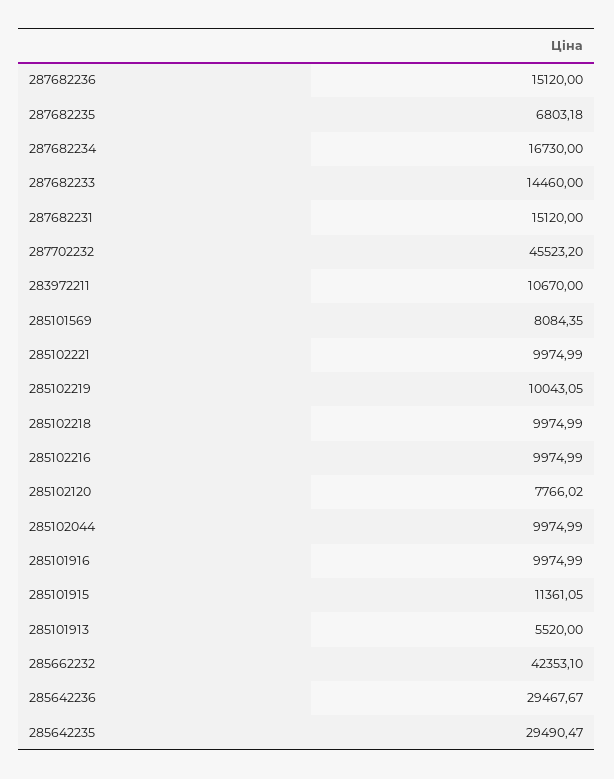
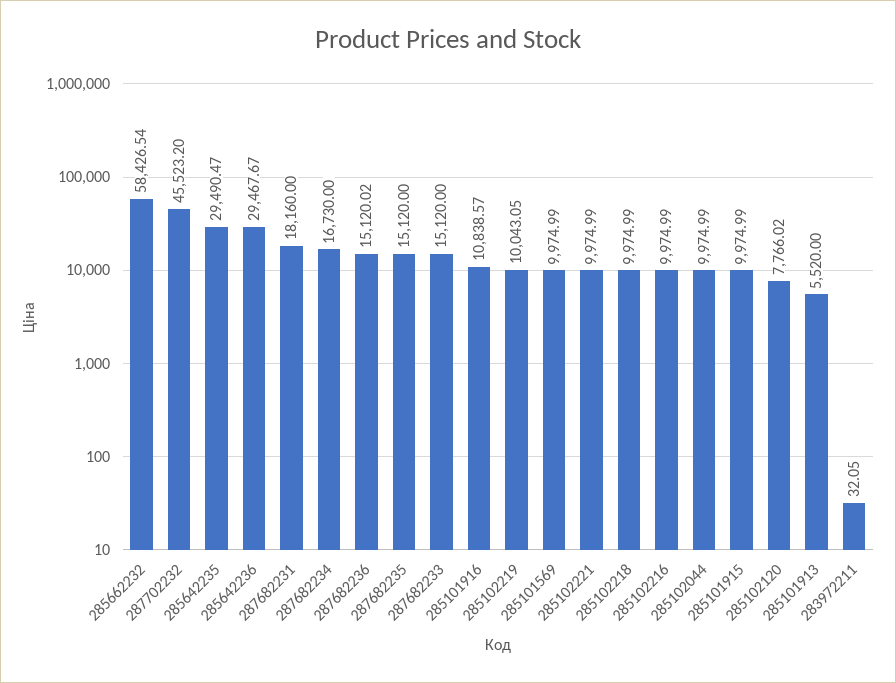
  {
-   "287682236": 15120,
+   "287682236": 15120.02,
-   "287682235": 6803.18,
+   "287682235": 15120,
    "287682234": 16730,
-   "287682233": 14460,
+   "287682233": 15120,
-   "287682231": 15120,
+   "287682231": 18160,
    "287702232": 45523.2,
-   "283972211": 10670,
+   "283972211": 32.05,
-   "285101569": 8084.35,
+   "285101569": 9974.99,
    "285102221": 9974.99,
    "285102219": 10043.05,
    "285102218": 9974.99,
    "285102216": 9974.99,
    "285102120": 7766.02,
    "285102044": 9974.99,
-   "285101916": 9974.99,
+   "285101916": 10838.57,
-   "285101915": 11361.05,
+   "285101915": 9974.99,
    "285101913": 5520,
-   "285662232": 42353.1,
+   "285662232": 58426.54,
    "285642236": 29467.67,
    "285642235": 29490.47
  }

